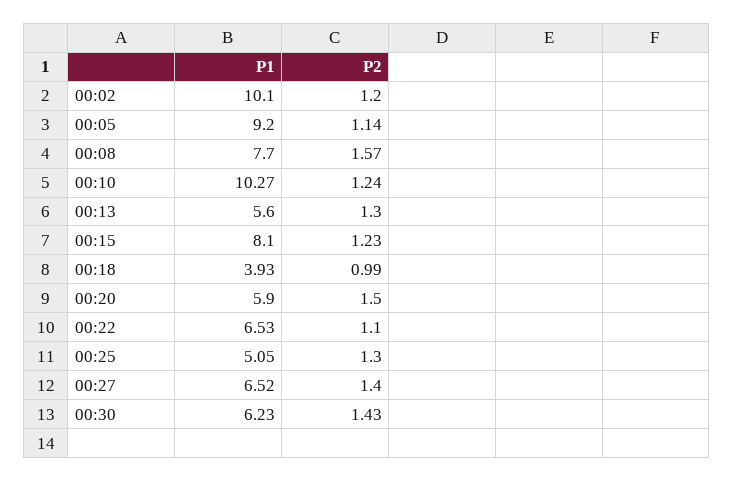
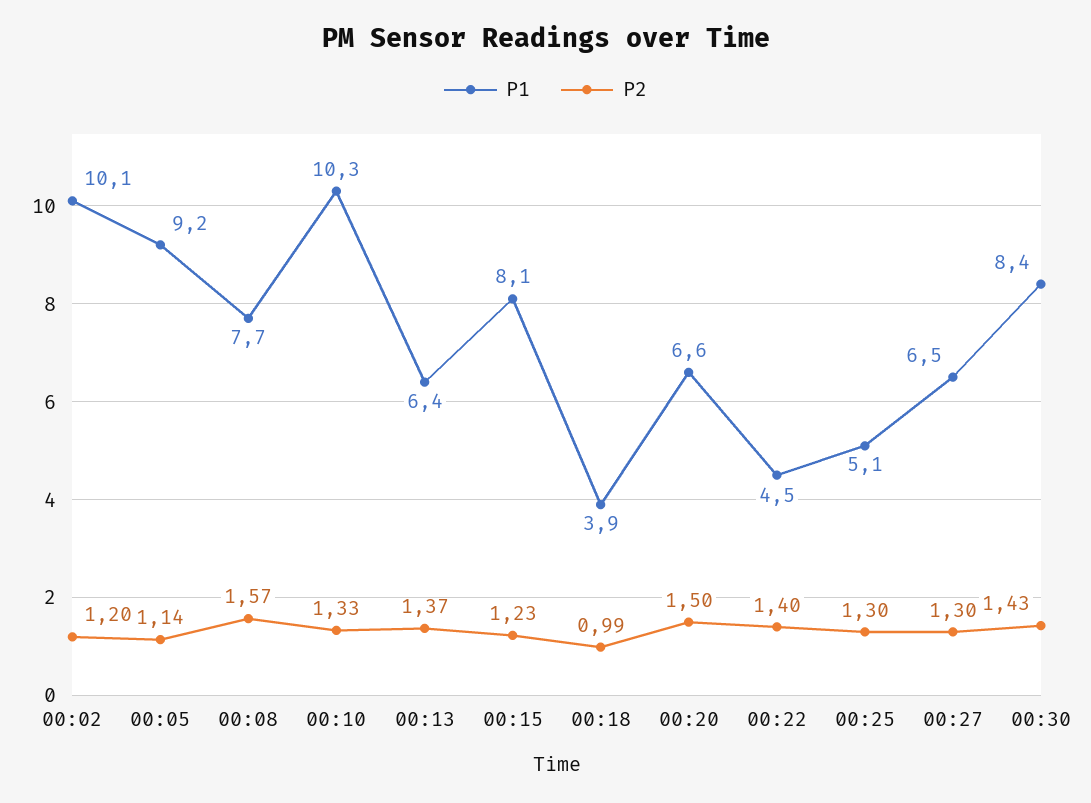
  {
    "P1": {
      "00:02": 10.1,
      "00:05": 9.2,
      "00:08": 7.7,
      "00:10": 10.27,
-     "00:13": 5.6,
+     "00:13": 6.4,
      "00:15": 8.1,
      "00:18": 3.93,
-     "00:20": 5.9,
+     "00:20": 6.6,
-     "00:22": 6.53,
+     "00:22": 4.5,
      "00:25": 5.05,
      "00:27": 6.52,
-     "00:30": 6.23
+     "00:30": 8.4
    },
    "P2": {
      "00:02": 1.2,
      "00:05": 1.14,
      "00:08": 1.57,
-     "00:10": 1.24,
+     "00:10": 1.33,
-     "00:13": 1.3,
+     "00:13": 1.37,
      "00:15": 1.23,
      "00:18": 0.99,
      "00:20": 1.5,
-     "00:22": 1.1,
+     "00:22": 1.4,
      "00:25": 1.3,
-     "00:27": 1.4,
+     "00:27": 1.3,
      "00:30": 1.43
    }
  }

